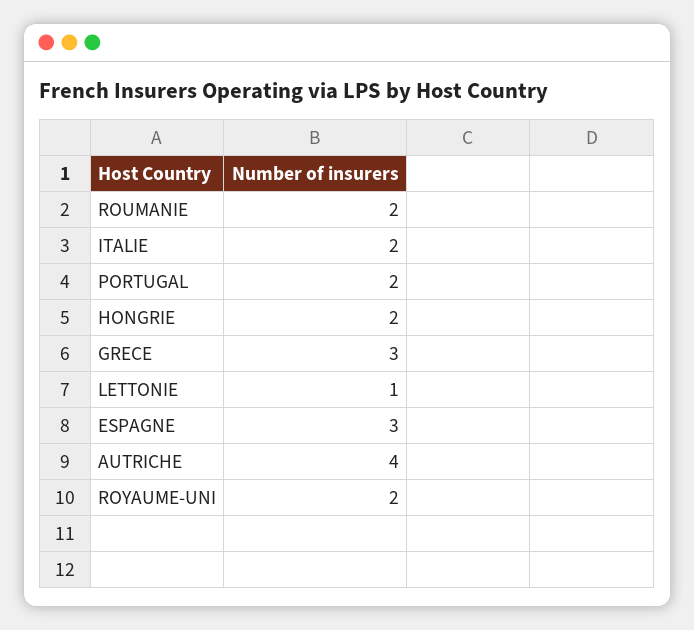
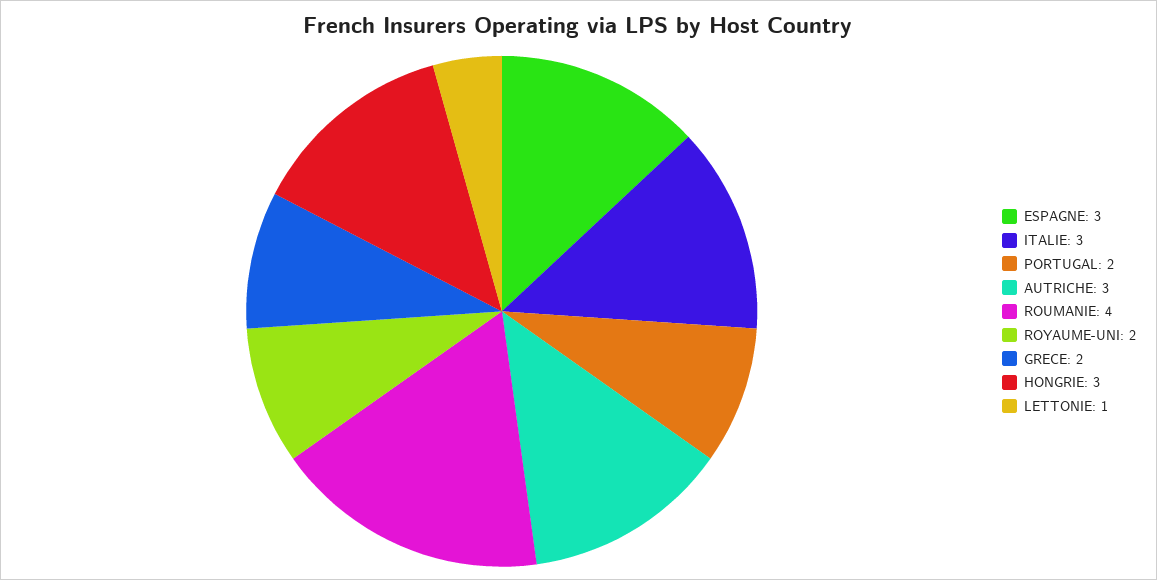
  {
-   "ROUMANIE": 2,
+   "ROUMANIE": 4,
-   "ITALIE": 2,
+   "ITALIE": 3,
    "PORTUGAL": 2,
-   "HONGRIE": 2,
+   "HONGRIE": 3,
-   "GRECE": 3,
+   "GRECE": 2,
    "LETTONIE": 1,
    "ESPAGNE": 3,
-   "AUTRICHE": 4,
+   "AUTRICHE": 3,
    "ROYAUME-UNI": 2
  }

